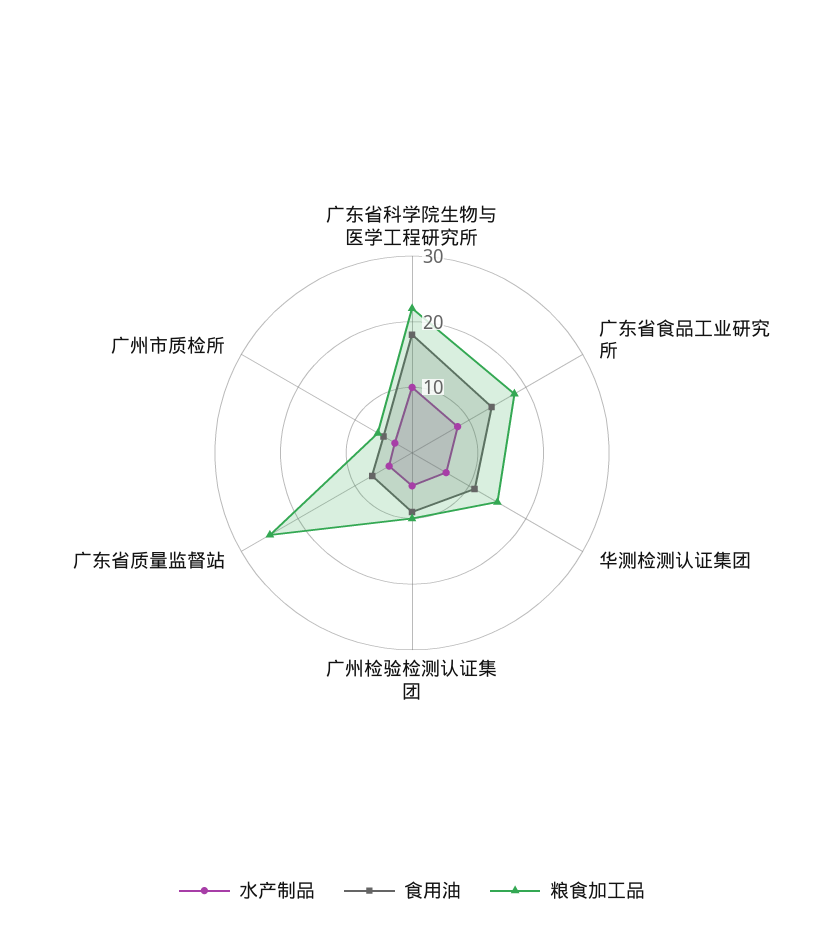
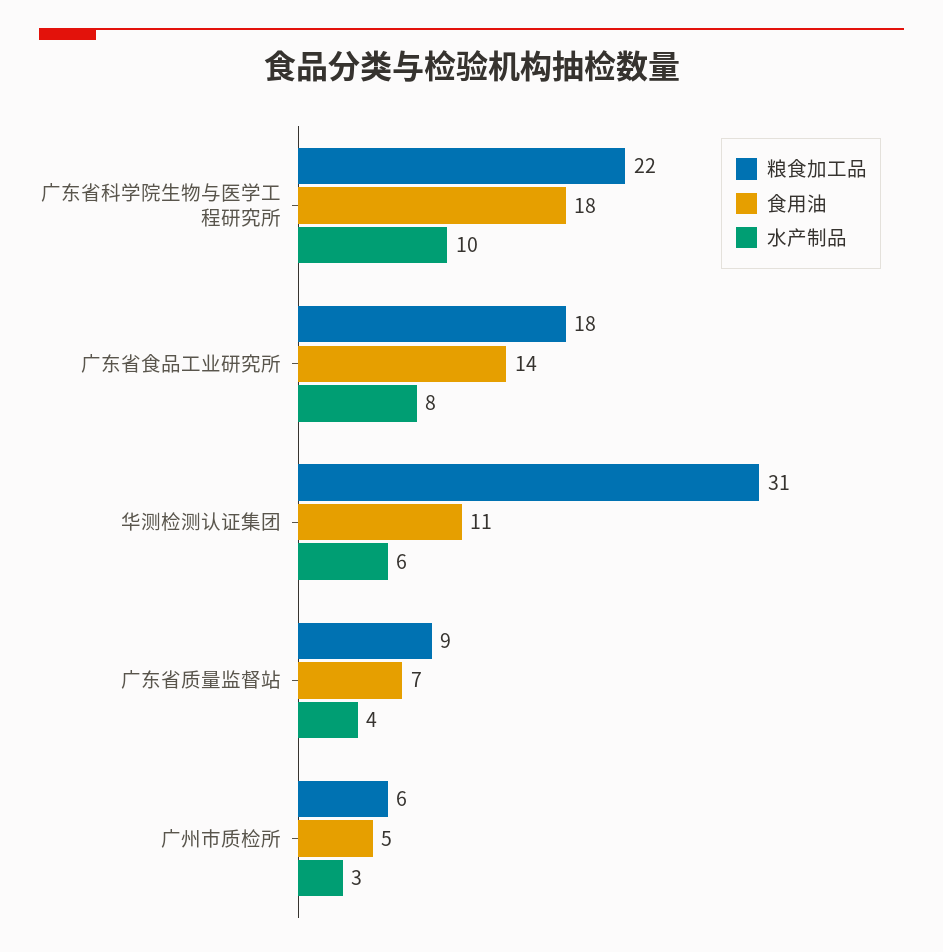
  {
    "水产制品": {
      "广东省科学院生物与医学工程研究所": 10,
      "广东省食品工业研究所": 8,
      "华测检测认证集团": 6,
-     "广州检验检测认证集团": 5,
      "广东省质量监督站": 4,
      "广州市质检所": 3
    },
    "食用油": {
      "广东省科学院生物与医学工程研究所": 18,
      "广东省食品工业研究所": 14,
      "华测检测认证集团": 11,
-     "广州检验检测认证集团": 10,
      "广东省质量监督站": 7,
      "广州市质检所": 5
    },
    "粮食加工品": {
      "广东省科学院生物与医学工程研究所": 22,
      "广东省食品工业研究所": 18,
-     "华测检测认证集团": 15,
+     "华测检测认证集团": 31,
-     "广州检验检测认证集团": 10,
-     "广东省质量监督站": 25,
+     "广东省质量监督站": 9,
      "广州市质检所": 6
    }
  }

